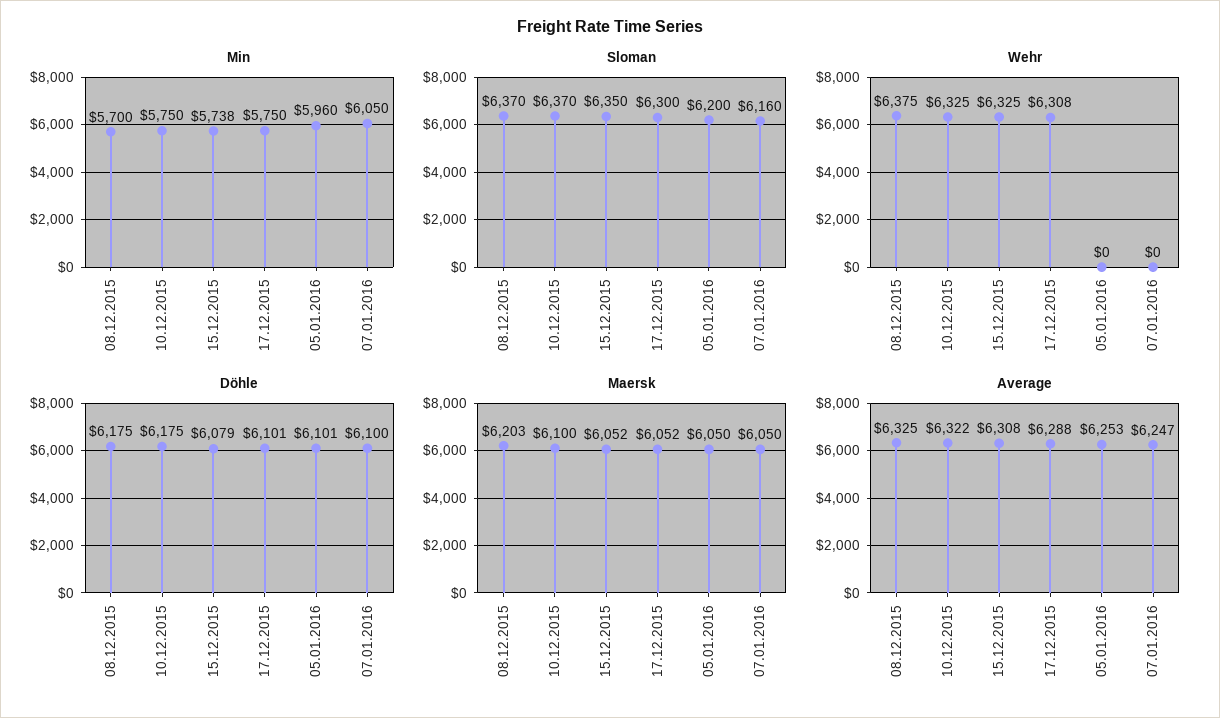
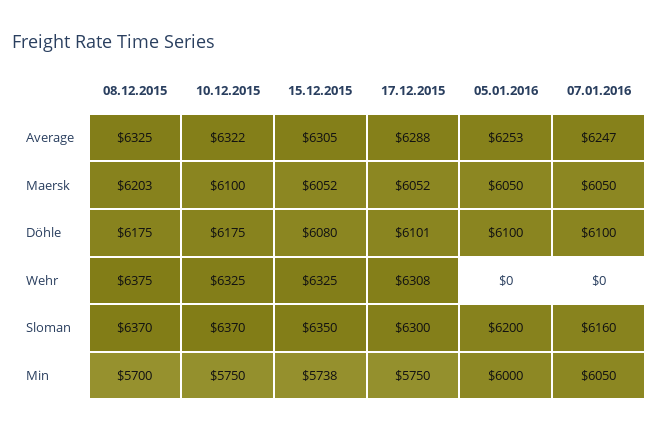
  {
    "Min": {
      "08.12.2015": 5700,
      "10.12.2015": 5750,
      "15.12.2015": 5738,
      "17.12.2015": 5750,
-     "05.01.2016": 5960,
+     "05.01.2016": 6000,
      "07.01.2016": 6050
    },
    "Sloman": {
      "08.12.2015": 6370,
      "10.12.2015": 6370,
      "15.12.2015": 6350,
      "17.12.2015": 6300,
      "05.01.2016": 6200,
      "07.01.2016": 6160
    },
    "Wehr": {
      "08.12.2015": 6375,
      "10.12.2015": 6325,
      "15.12.2015": 6325,
      "17.12.2015": 6308,
      "05.01.2016": 0,
      "07.01.2016": 0
    },
    "Döhle": {
      "08.12.2015": 6175,
      "10.12.2015": 6175,
-     "15.12.2015": 6079,
+     "15.12.2015": 6080,
      "17.12.2015": 6101,
-     "05.01.2016": 6101,
+     "05.01.2016": 6100,
      "07.01.2016": 6100
    },
    "Maersk": {
      "08.12.2015": 6203,
      "10.12.2015": 6100,
      "15.12.2015": 6052,
      "17.12.2015": 6052,
      "05.01.2016": 6050,
      "07.01.2016": 6050
    },
    "Average": {
      "08.12.2015": 6325,
      "10.12.2015": 6322,
-     "15.12.2015": 6308,
+     "15.12.2015": 6305,
      "17.12.2015": 6288,
      "05.01.2016": 6253,
      "07.01.2016": 6247
    }
  }

